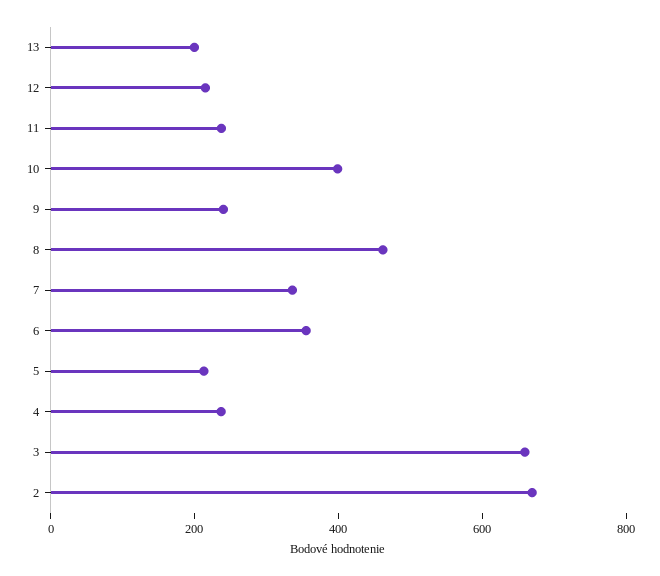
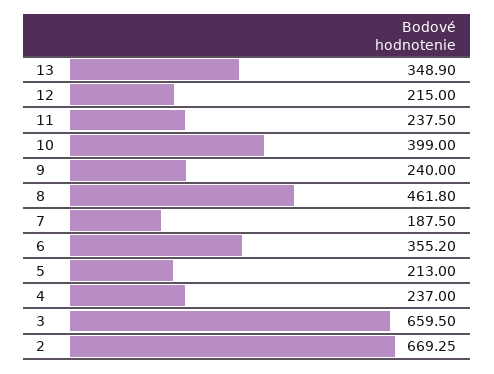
  {
-   "13": 200,
+   "13": 348.9,
    "12": 215,
    "11": 237.5,
    "10": 399,
    "9": 240,
    "8": 461.8,
-   "7": 350,
+   "7": 187.5,
    "6": 355.2,
    "5": 213,
    "4": 237,
    "3": 659.5,
    "2": 669.25
  }

